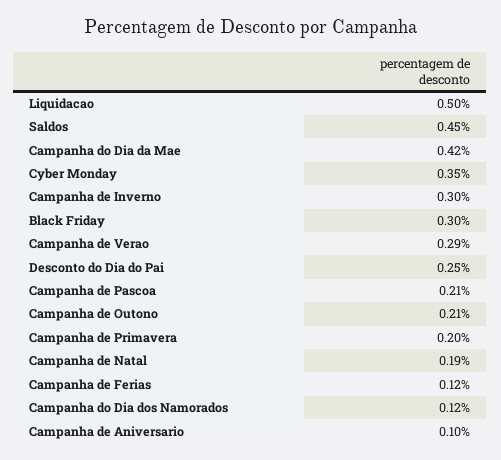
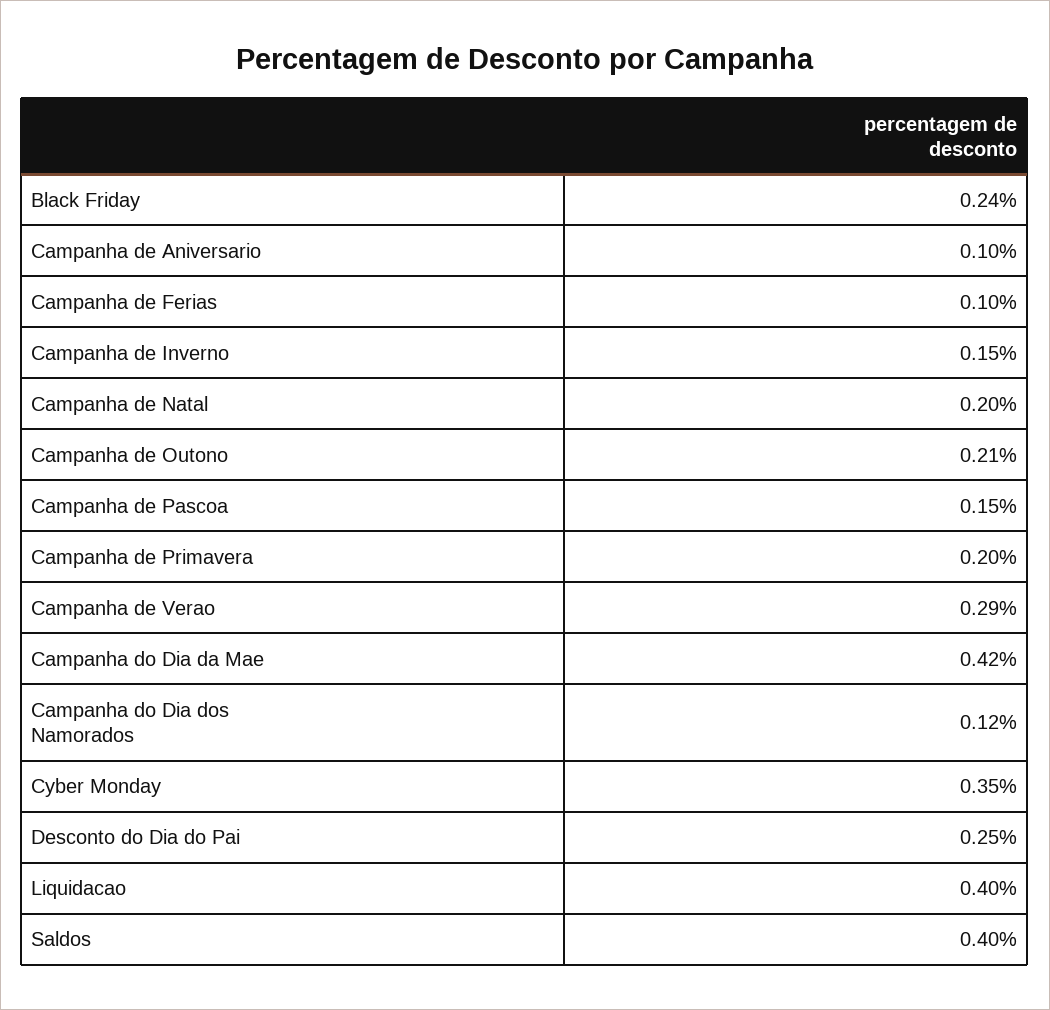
  {
-   "Liquidacao": 0.5,
+   "Liquidacao": 0.4,
-   "Saldos": 0.45,
+   "Saldos": 0.4,
    "Campanha do Dia da Mae": 0.42,
    "Cyber Monday": 0.35,
-   "Campanha de Inverno": 0.3,
+   "Campanha de Inverno": 0.15,
-   "Black Friday": 0.3,
+   "Black Friday": 0.24,
    "Campanha de Verao": 0.29,
    "Desconto do Dia do Pai": 0.25,
-   "Campanha de Pascoa": 0.21,
+   "Campanha de Pascoa": 0.15,
    "Campanha de Outono": 0.21,
    "Campanha de Primavera": 0.2,
-   "Campanha de Natal": 0.19,
+   "Campanha de Natal": 0.2,
-   "Campanha de Ferias": 0.12,
+   "Campanha de Ferias": 0.1,
    "Campanha do Dia dos Namorados": 0.12,
    "Campanha de Aniversario": 0.1
  }

